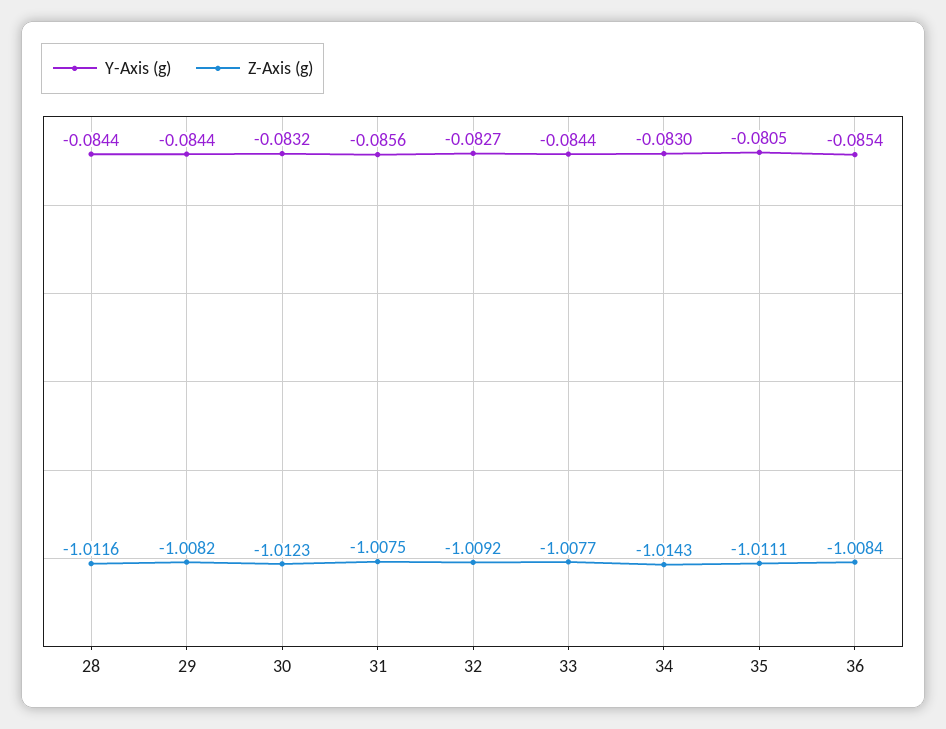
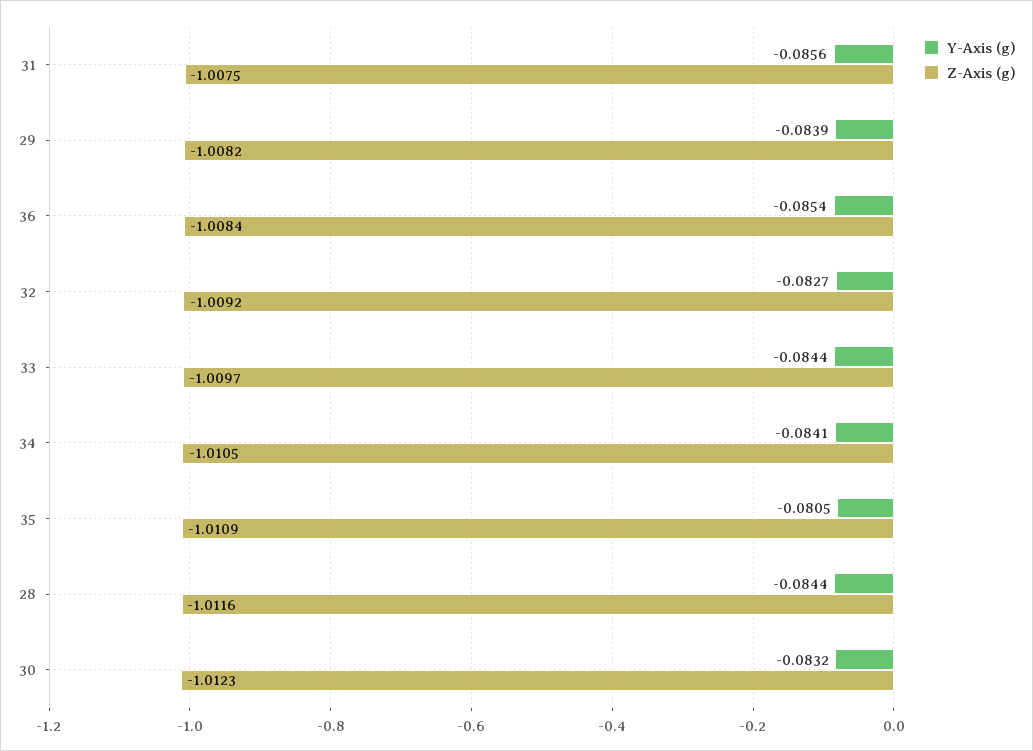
  {
    "Y-Axis (g)": {
      "28": -0.0844,
-     "29": -0.0844,
+     "29": -0.0839,
      "30": -0.0832,
      "31": -0.0856,
      "32": -0.0827,
      "33": -0.0844,
-     "34": -0.083,
+     "34": -0.0841,
      "35": -0.0805,
      "36": -0.0854
    },
    "Z-Axis (g)": {
      "28": -1.0116,
      "29": -1.0082,
      "30": -1.0123,
      "31": -1.0075,
      "32": -1.0092,
-     "33": -1.0077,
+     "33": -1.0097,
-     "34": -1.0143,
+     "34": -1.0105,
-     "35": -1.0111,
+     "35": -1.0109,
      "36": -1.0084
    }
  }

